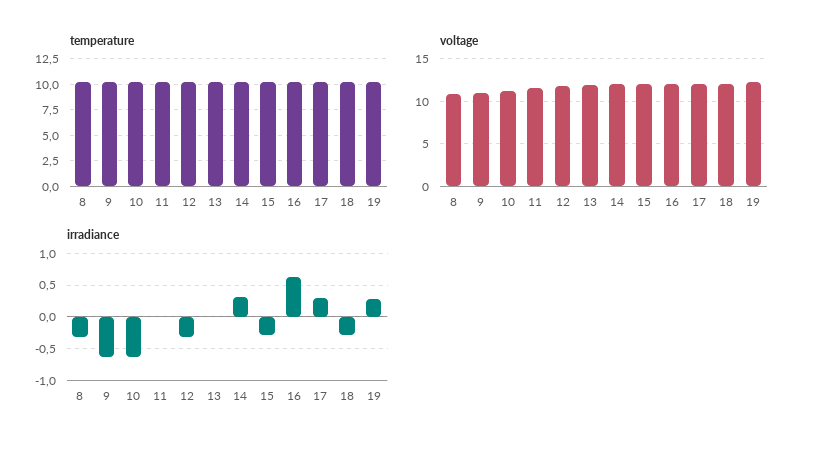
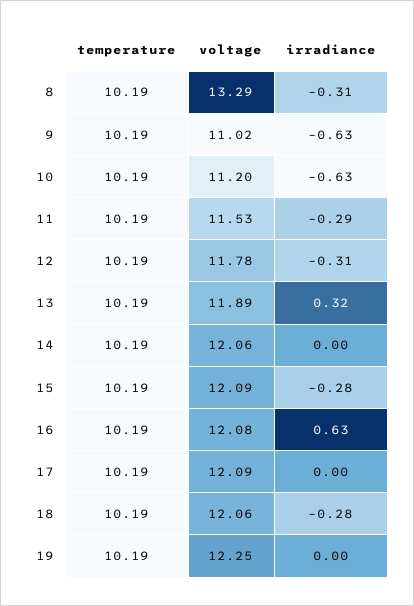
  {
    "temperature": {
      "8": 10.19,
      "9": 10.19,
      "10": 10.19,
      "11": 10.19,
      "12": 10.19,
      "13": 10.19,
      "14": 10.19,
      "15": 10.19,
      "16": 10.19,
      "17": 10.19,
      "18": 10.19,
      "19": 10.19
    },
    "voltage": {
-     "8": 11,
+     "8": 13.29,
      "9": 11.02,
      "10": 11.2,
      "11": 11.53,
      "12": 11.78,
      "13": 11.89,
      "14": 12.06,
      "15": 12.09,
      "16": 12.08,
      "17": 12.09,
      "18": 12.06,
      "19": 12.25
    },
    "irradiance": {
      "8": -0.31,
      "9": -0.63,
      "10": -0.63,
-     "11": 0,
+     "11": -0.29,
      "12": -0.31,
-     "13": 0,
+     "13": 0.32,
-     "14": 0.3,
+     "14": 0,
      "15": -0.28,
      "16": 0.63,
-     "17": 0.3,
+     "17": 0,
      "18": -0.28,
-     "19": 0.3
+     "19": 0
    }
  }

